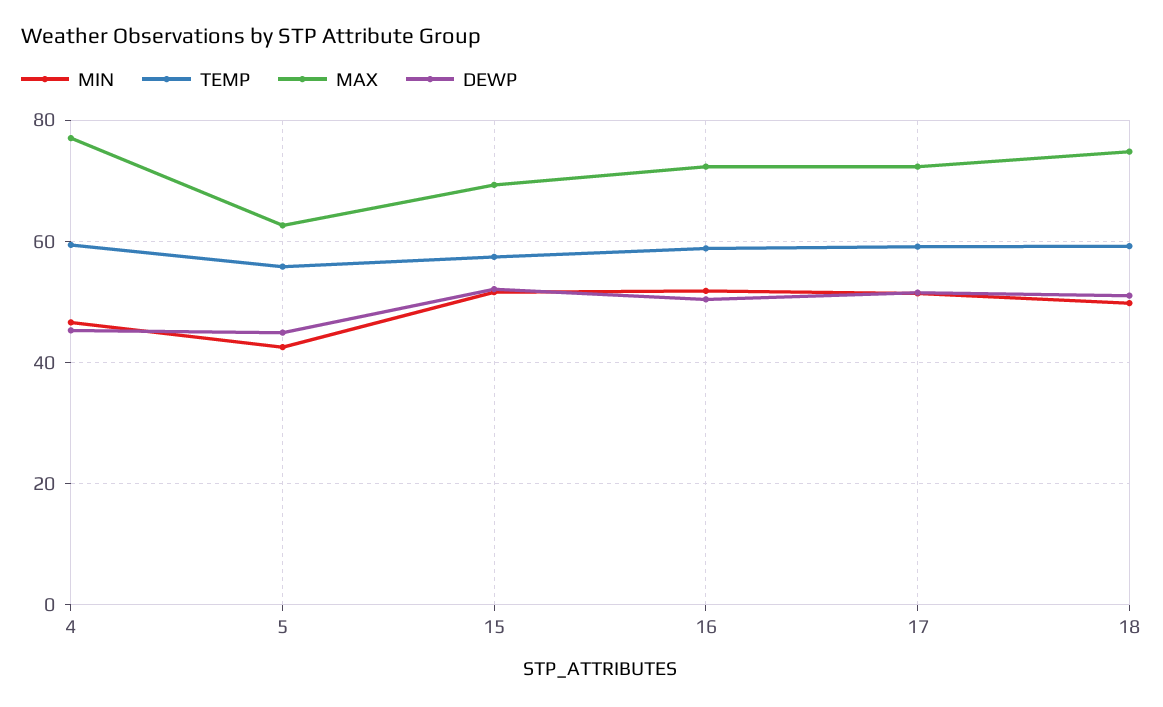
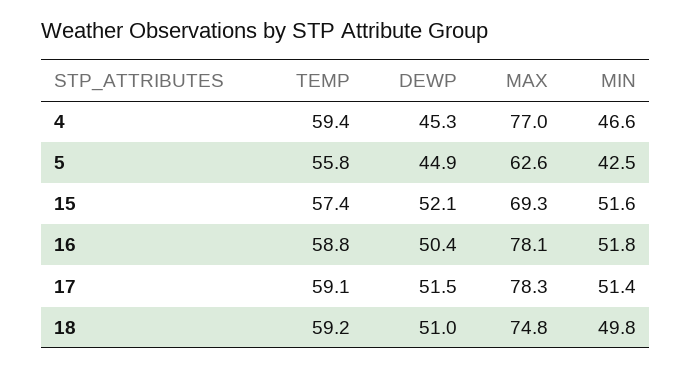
  {
    "MIN": {
      "4": 46.6,
      "5": 42.5,
      "15": 51.6,
      "16": 51.8,
      "17": 51.4,
      "18": 49.8
    },
    "TEMP": {
      "4": 59.4,
      "5": 55.8,
      "15": 57.4,
      "16": 58.8,
      "17": 59.1,
      "18": 59.2
    },
    "MAX": {
      "4": 77,
      "5": 62.6,
      "15": 69.3,
-     "16": 72,
+     "16": 78.1,
-     "17": 72,
+     "17": 78.3,
      "18": 74.8
    },
    "DEWP": {
      "4": 45.3,
      "5": 44.9,
      "15": 52.1,
      "16": 50.4,
      "17": 51.5,
      "18": 51
    }
  }

